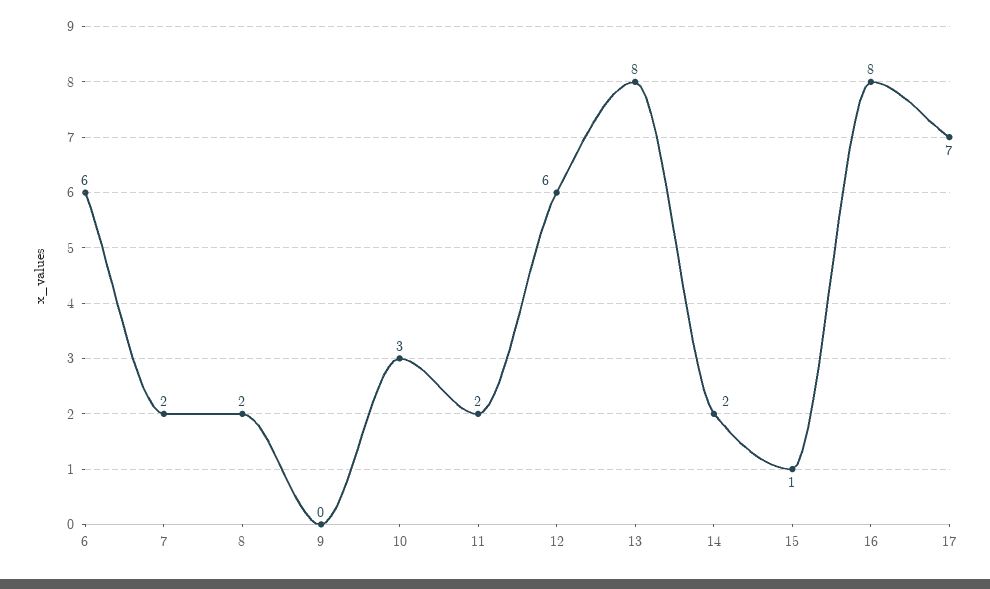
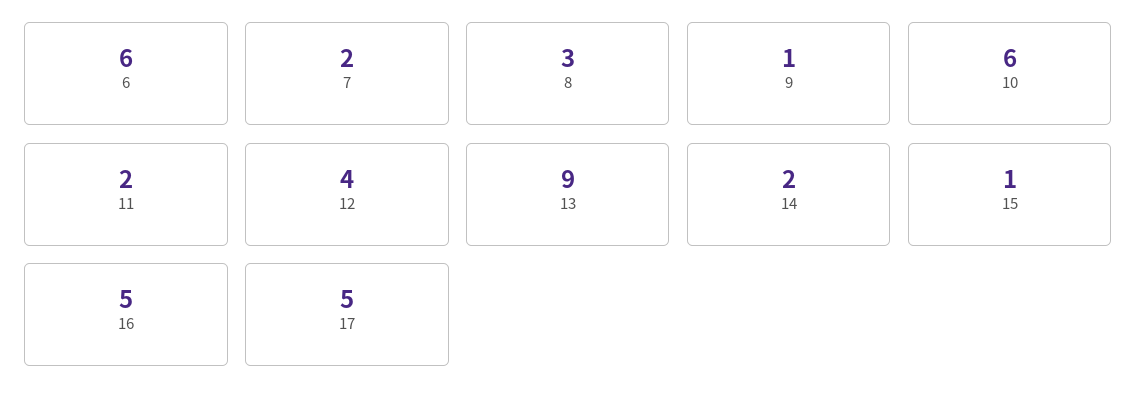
  {
    "6": 6,
    "7": 2,
-   "8": 2,
+   "8": 3,
-   "9": 0,
+   "9": 1,
-   "10": 3,
+   "10": 6,
    "11": 2,
-   "12": 6,
+   "12": 4,
-   "13": 8,
+   "13": 9,
    "14": 2,
    "15": 1,
-   "16": 8,
+   "16": 5,
-   "17": 7
+   "17": 5
  }

